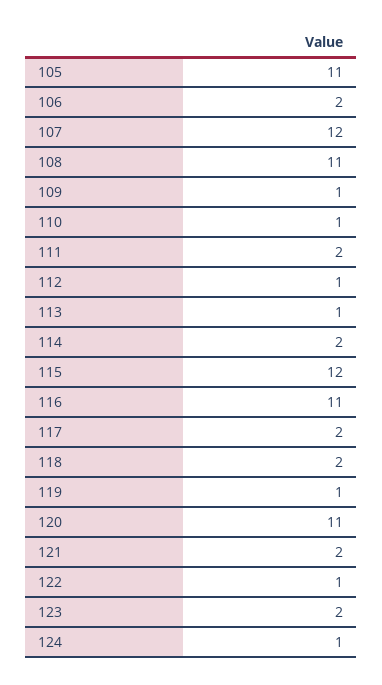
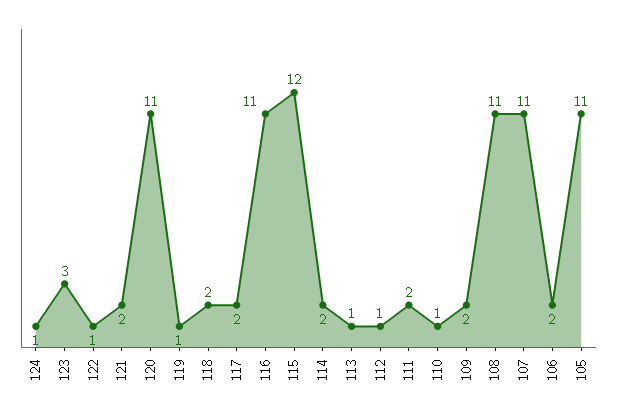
  {
    "105": 11,
    "106": 2,
-   "107": 12,
+   "107": 11,
    "108": 11,
-   "109": 1,
+   "109": 2,
    "110": 1,
    "111": 2,
    "112": 1,
    "113": 1,
    "114": 2,
    "115": 12,
    "116": 11,
    "117": 2,
    "118": 2,
    "119": 1,
    "120": 11,
    "121": 2,
    "122": 1,
-   "123": 2,
+   "123": 3,
    "124": 1
  }

